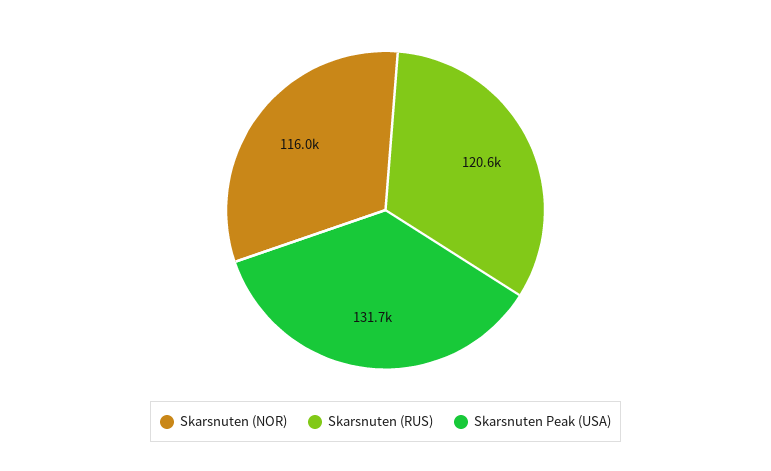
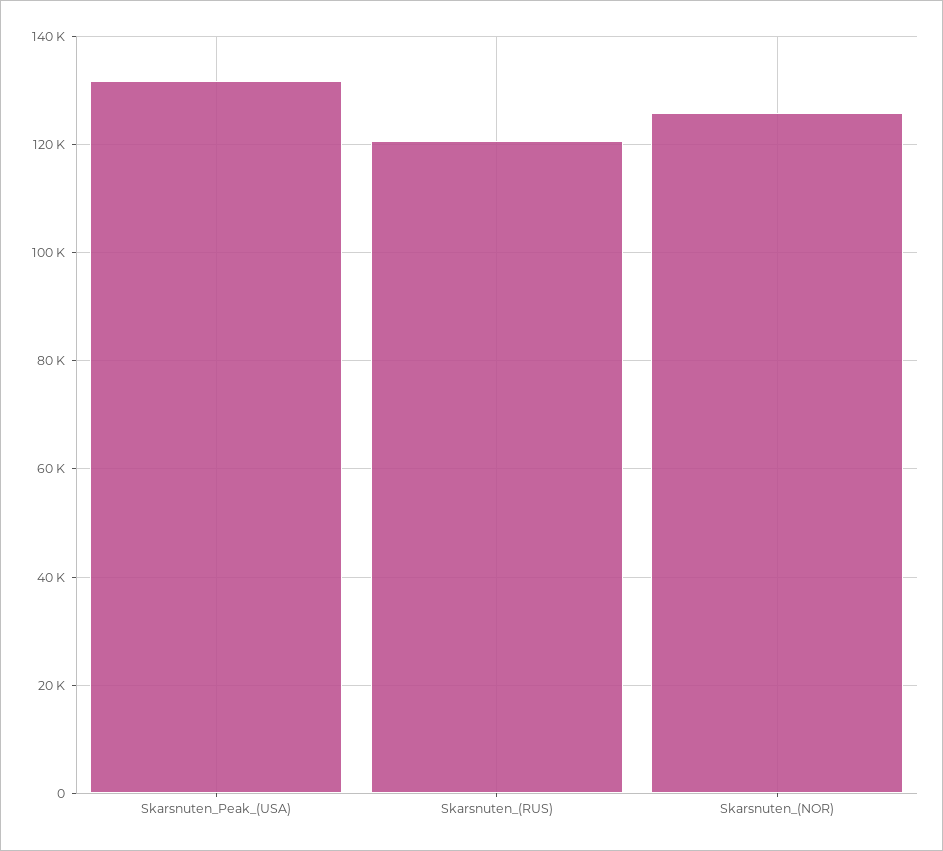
  {
-   "Skarsnuten (NOR)": 116000,
+   "Skarsnuten (NOR)": 126000,
    "Skarsnuten (RUS)": 120600,
    "Skarsnuten Peak (USA)": 131700
  }

